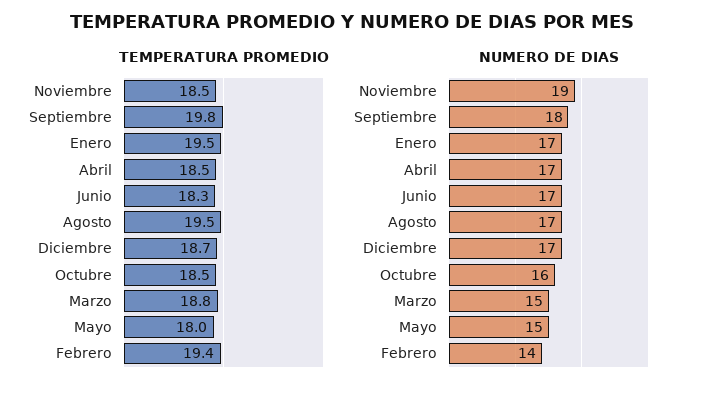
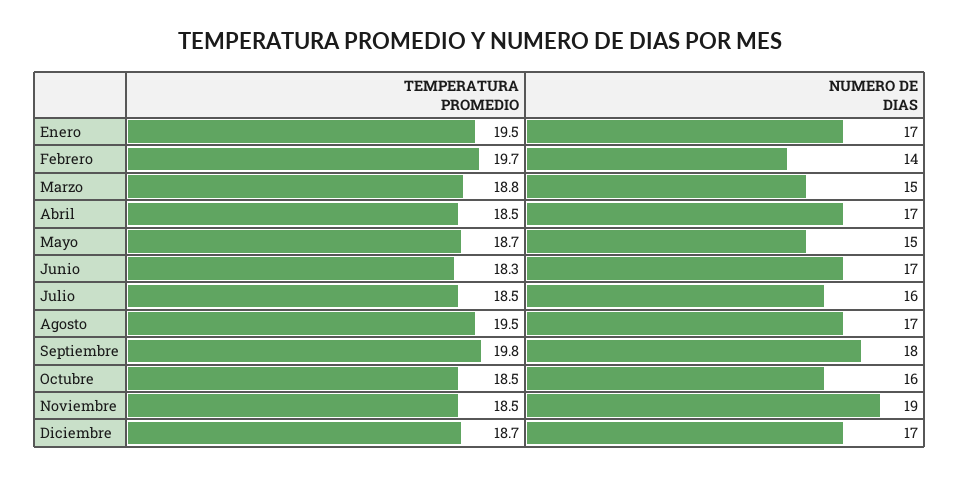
  {
    "TEMPERATURA PROMEDIO": {
      "Noviembre": 18.5,
      "Septiembre": 19.8,
      "Enero": 19.5,
      "Abril": 18.5,
      "Junio": 18.3,
      "Agosto": 19.5,
      "Diciembre": 18.7,
      "Octubre": 18.5,
      "Marzo": 18.8,
-     "Mayo": 18,
+     "Mayo": 18.7,
-     "Febrero": 19.4
+     "Febrero": 19.7,
+     "Julio": 18.5
    },
    "NUMERO DE DIAS": {
      "Noviembre": 19,
      "Septiembre": 18,
      "Enero": 17,
      "Abril": 17,
      "Junio": 17,
      "Agosto": 17,
      "Diciembre": 17,
      "Octubre": 16,
      "Marzo": 15,
      "Mayo": 15,
-     "Febrero": 14
+     "Febrero": 14,
+     "Julio": 16
    }
  }

